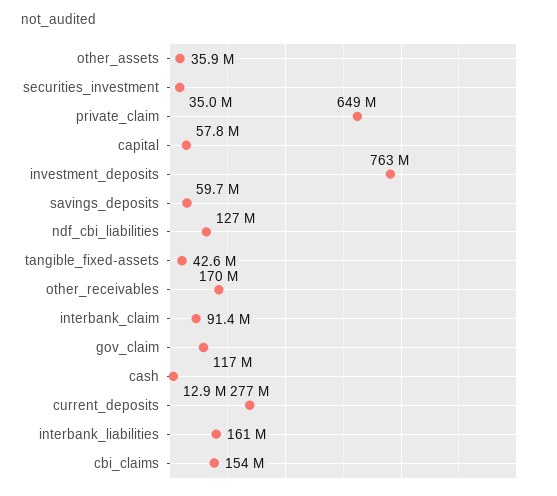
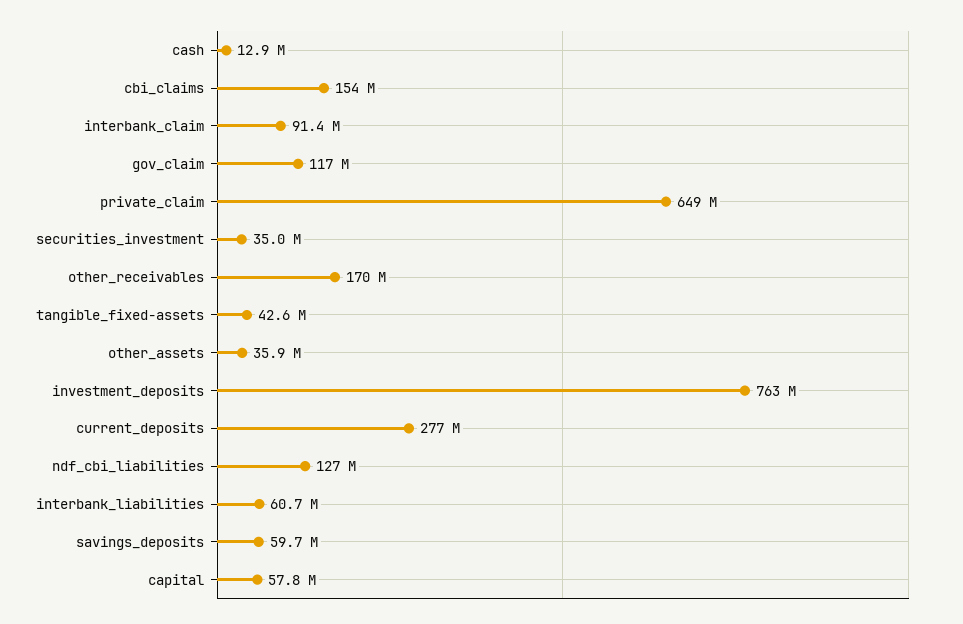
  {
    "other_assets": 35900000,
    "securities_investment": 35000000,
    "private_claim": 649000000,
    "capital": 57800000,
    "investment_deposits": 763000000,
    "savings_deposits": 59700000,
    "ndf_cbi_liabilities": 127000000,
    "tangible_fixed-assets": 42600000,
    "other_receivables": 170000000,
    "interbank_claim": 91400000,
    "gov_claim": 117000000,
    "cash": 12900000,
    "current_deposits": 277000000,
-   "interbank_liabilities": 161000000,
+   "interbank_liabilities": 60700000,
    "cbi_claims": 154000000
  }

